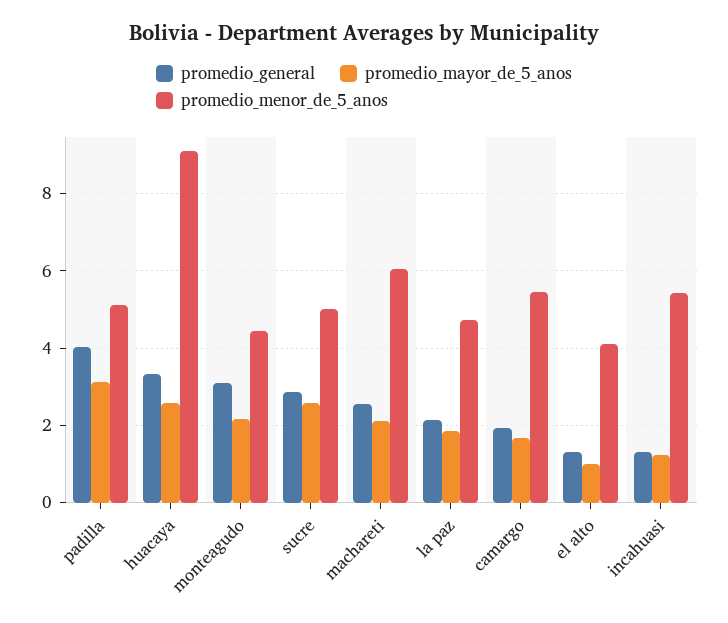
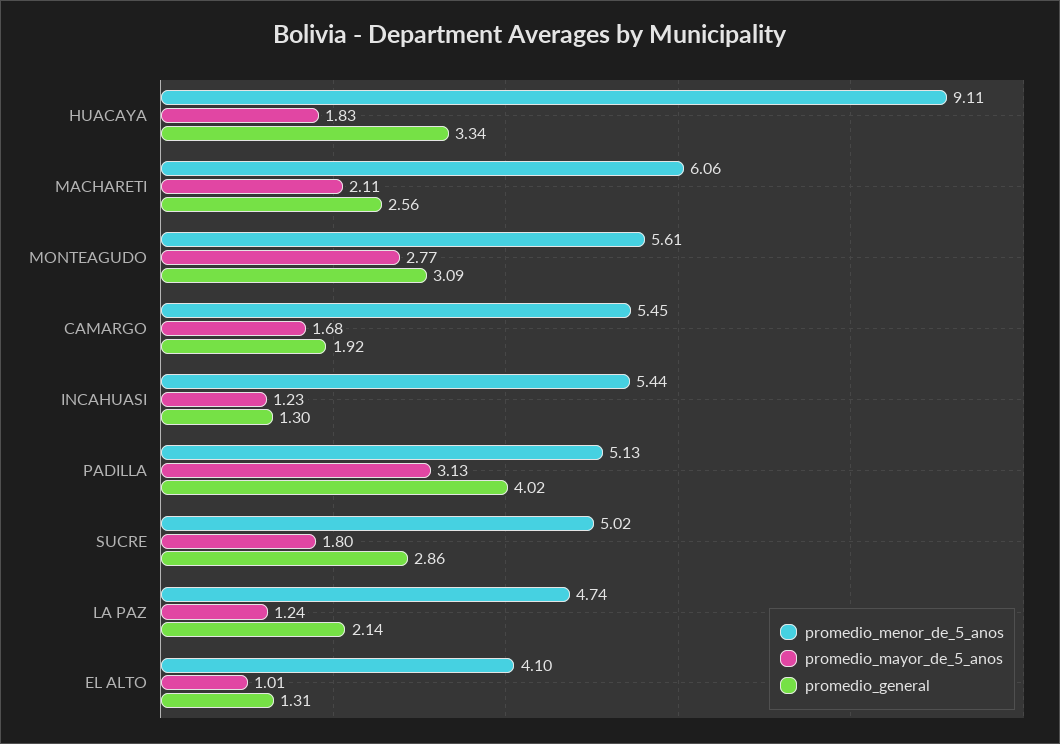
  {
    "promedio_general": {
      "padilla": 4.02,
      "huacaya": 3.34,
      "monteagudo": 3.09,
      "sucre": 2.86,
      "machareti": 2.56,
      "la paz": 2.14,
      "camargo": 1.92,
      "el alto": 1.31,
      "incahuasi": 1.3
    },
    "promedio_mayor_de_5_anos": {
      "padilla": 3.13,
-     "huacaya": 2.6,
+     "huacaya": 1.83,
-     "monteagudo": 2.2,
+     "monteagudo": 2.77,
-     "sucre": 2.6,
+     "sucre": 1.8,
      "machareti": 2.11,
-     "la paz": 1.8,
+     "la paz": 1.24,
      "camargo": 1.68,
      "el alto": 1.01,
      "incahuasi": 1.23
    },
    "promedio_menor_de_5_anos": {
      "padilla": 5.13,
      "huacaya": 9.11,
-     "monteagudo": 4.4,
+     "monteagudo": 5.61,
      "sucre": 5.02,
      "machareti": 6.06,
      "la paz": 4.74,
      "camargo": 5.45,
      "el alto": 4.1,
      "incahuasi": 5.44
    }
  }

